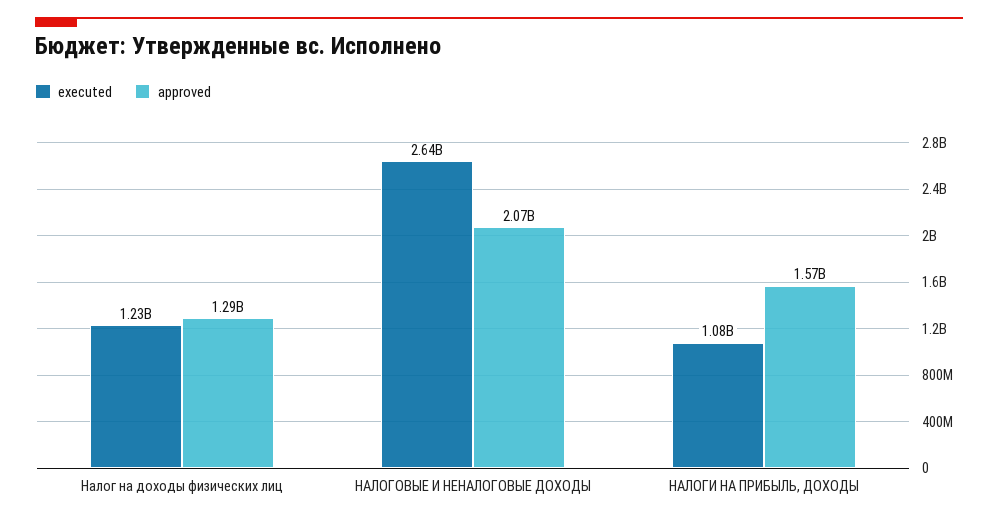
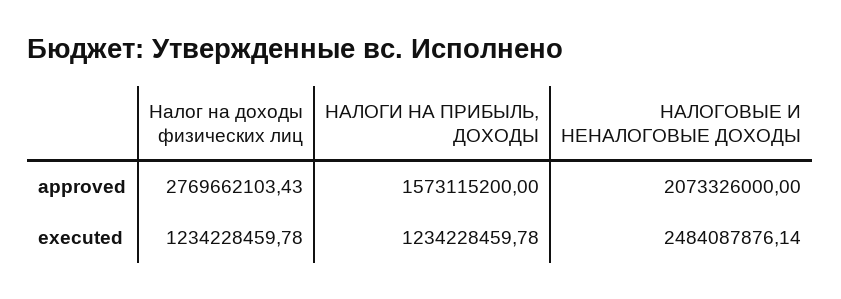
  {
    "executed": {
      "Налог на доходы физических лиц": 1234228459.78,
-     "НАЛОГОВЫЕ И НЕНАЛОГОВЫЕ ДОХОДЫ": 2640000000,
+     "НАЛОГОВЫЕ И НЕНАЛОГОВЫЕ ДОХОДЫ": 2484087876.14,
-     "НАЛОГИ НА ПРИБЫЛЬ, ДОХОДЫ": 1080000000
+     "НАЛОГИ НА ПРИБЫЛЬ, ДОХОДЫ": 1234228459.78
    },
    "approved": {
-     "Налог на доходы физических лиц": 1290000000,
+     "Налог на доходы физических лиц": 2769662103.43,
      "НАЛОГОВЫЕ И НЕНАЛОГОВЫЕ ДОХОДЫ": 2073326000,
      "НАЛОГИ НА ПРИБЫЛЬ, ДОХОДЫ": 1573115200
    }
  }

